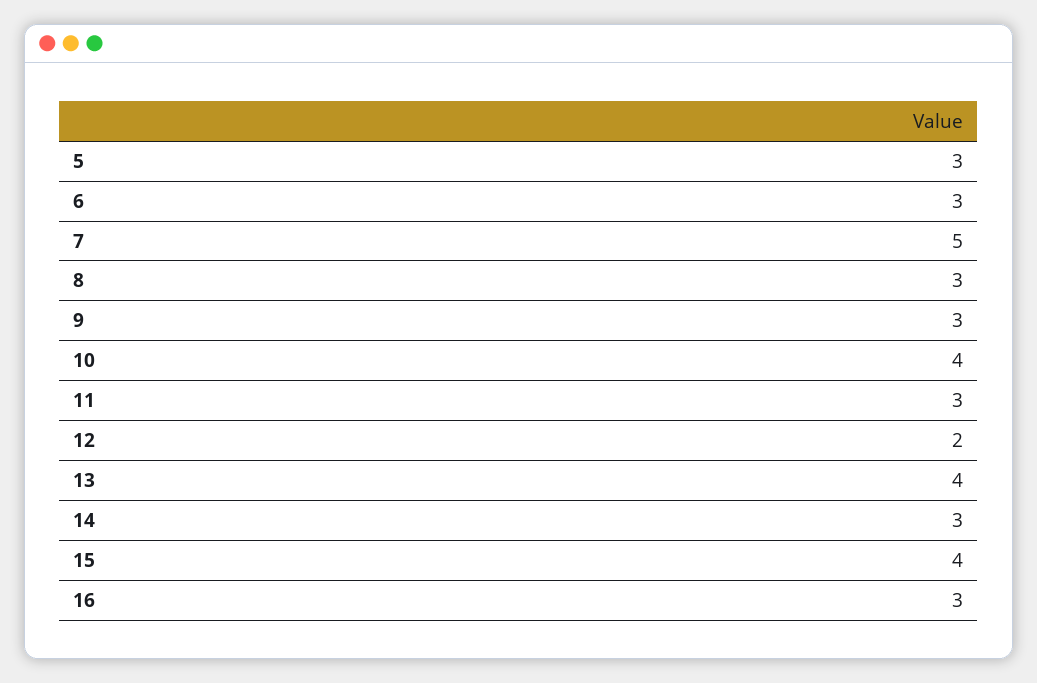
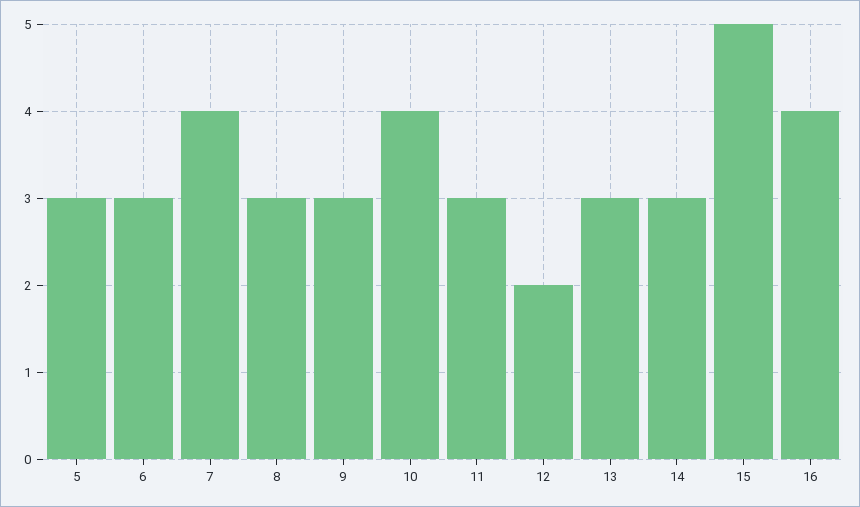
  {
    "5": 3,
    "6": 3,
-   "7": 5,
+   "7": 4,
    "8": 3,
    "9": 3,
    "10": 4,
    "11": 3,
    "12": 2,
-   "13": 4,
+   "13": 3,
    "14": 3,
-   "15": 4,
+   "15": 5,
-   "16": 3
+   "16": 4
  }

